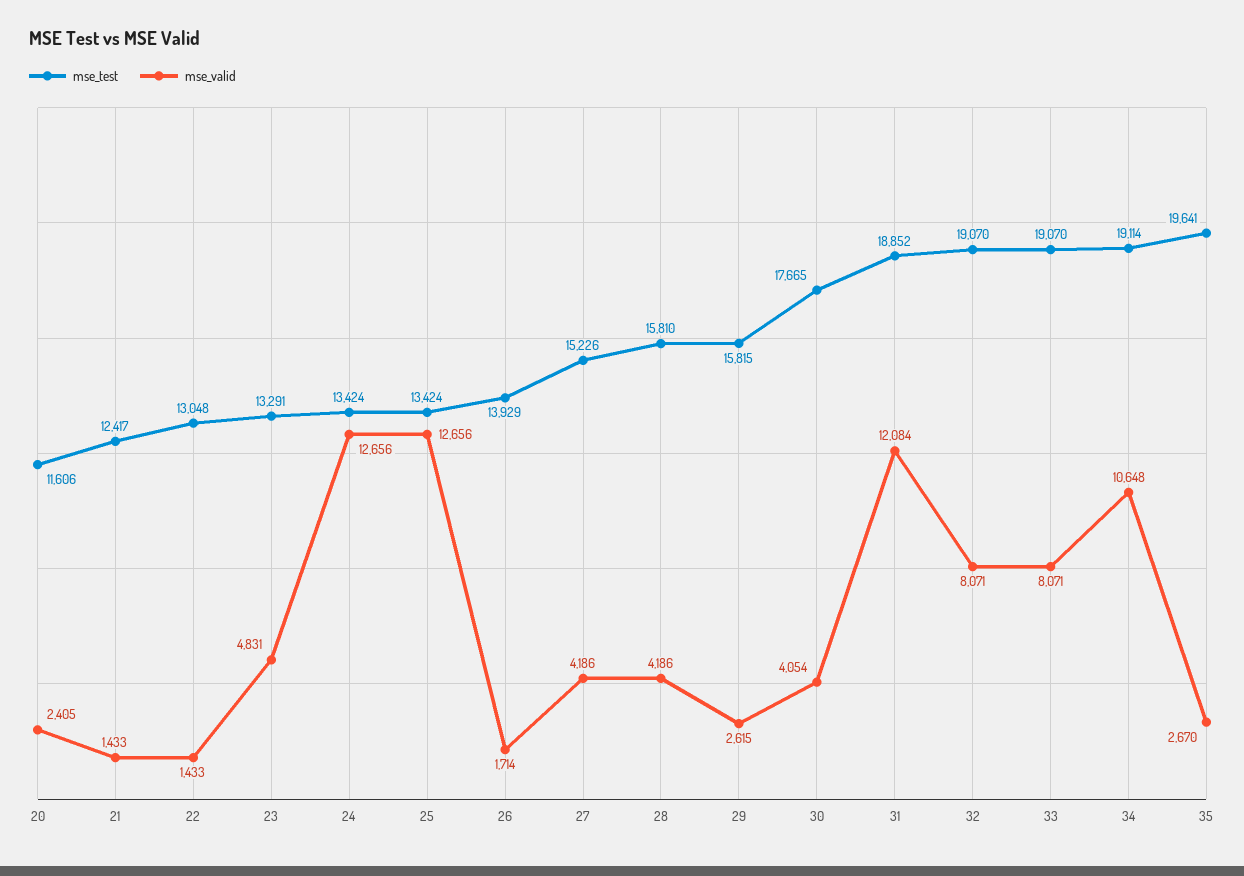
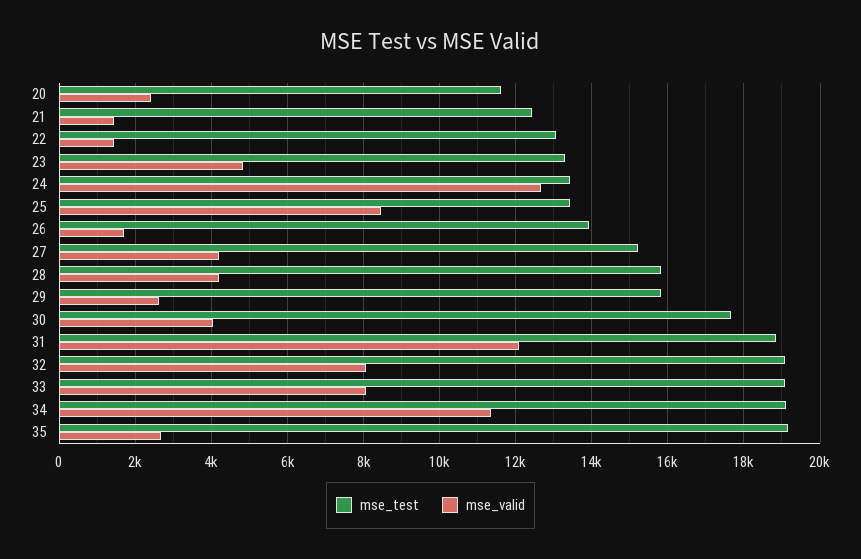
  {
    "mse_test": {
      "20": 11606,
      "21": 12417,
      "22": 13048,
      "23": 13291,
      "24": 13424,
      "25": 13424,
      "26": 13929,
      "27": 15226,
      "28": 15810,
      "29": 15815,
      "30": 17665,
      "31": 18852,
      "32": 19070,
      "33": 19070,
      "34": 19114,
-     "35": 19641
+     "35": 19200
    },
    "mse_valid": {
      "20": 2405,
      "21": 1433,
      "22": 1433,
      "23": 4831,
      "24": 12656,
-     "25": 12656,
+     "25": 8400,
      "26": 1714,
      "27": 4186,
      "28": 4186,
      "29": 2615,
      "30": 4054,
      "31": 12084,
      "32": 8071,
      "33": 8071,
-     "34": 10648,
+     "34": 11400,
      "35": 2670
    }
  }

